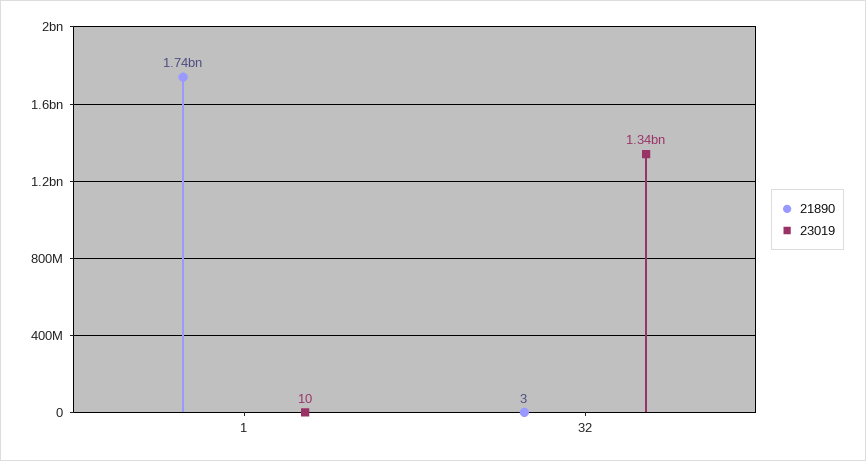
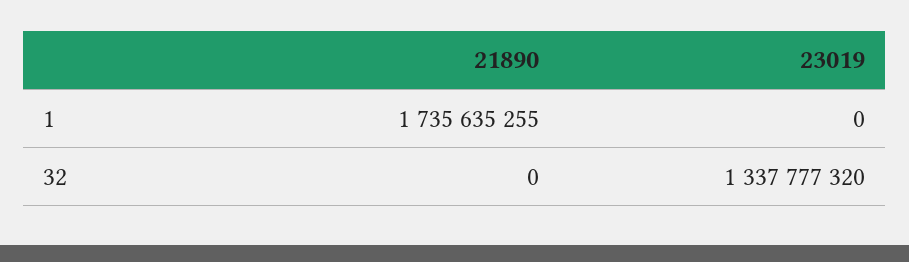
  {
    "21890": {
      "1": 1735635255,
-     "32": 3
+     "32": 0
    },
    "23019": {
-     "1": 10,
+     "1": 0,
      "32": 1337777320
    }
  }

